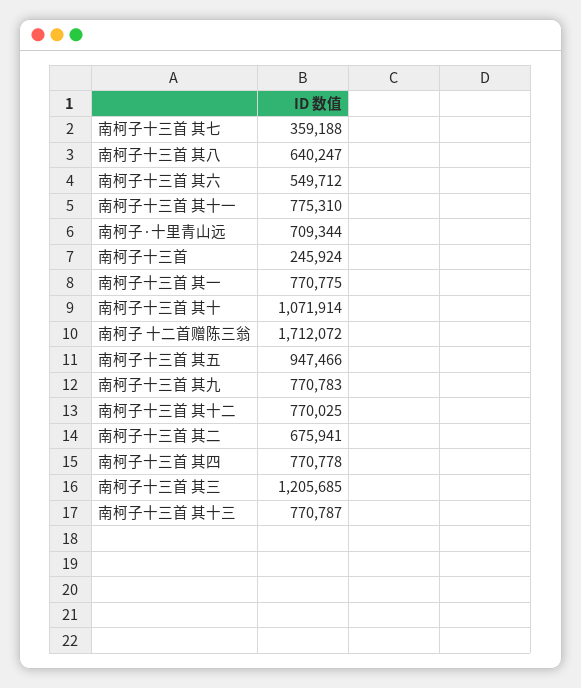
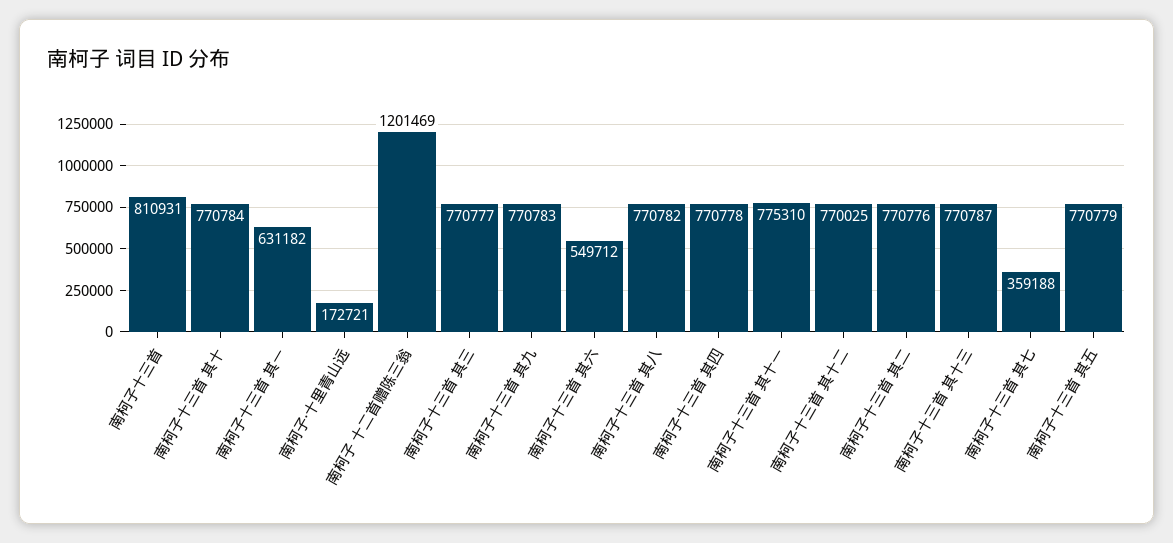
  {
    "南柯子十三首 其七": 359188,
-   "南柯子十三首 其八": 640247,
+   "南柯子十三首 其八": 770782,
    "南柯子十三首 其六": 549712,
    "南柯子十三首 其十一": 775310,
-   "南柯子·十里青山远": 709344,
+   "南柯子·十里青山远": 172721,
-   "南柯子十三首": 245924,
+   "南柯子十三首": 810931,
-   "南柯子十三首 其一": 770775,
+   "南柯子十三首 其一": 631182,
-   "南柯子十三首 其十": 1071914,
+   "南柯子十三首 其十": 770784,
-   "南柯子 十二首赠陈三翁": 1712072,
+   "南柯子 十二首赠陈三翁": 1201469,
-   "南柯子十三首 其五": 947466,
+   "南柯子十三首 其五": 770779,
    "南柯子十三首 其九": 770783,
    "南柯子十三首 其十二": 770025,
-   "南柯子十三首 其二": 675941,
+   "南柯子十三首 其二": 770776,
    "南柯子十三首 其四": 770778,
-   "南柯子十三首 其三": 1205685,
+   "南柯子十三首 其三": 770777,
    "南柯子十三首 其十三": 770787
  }

